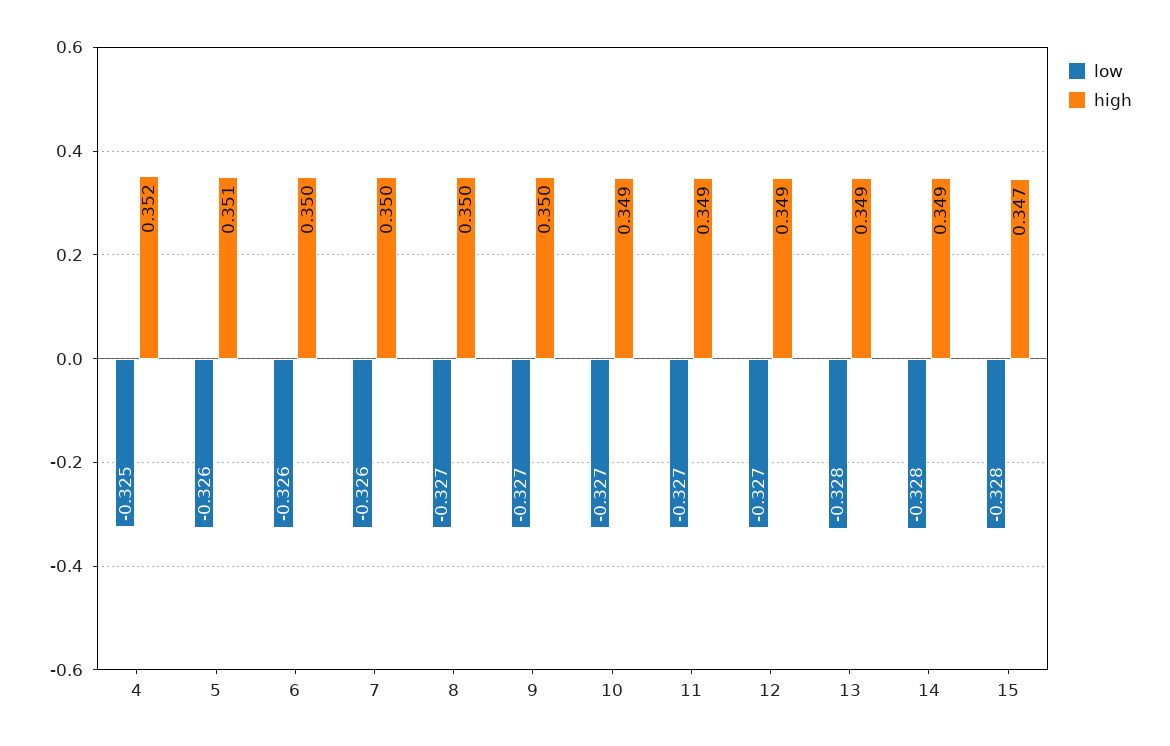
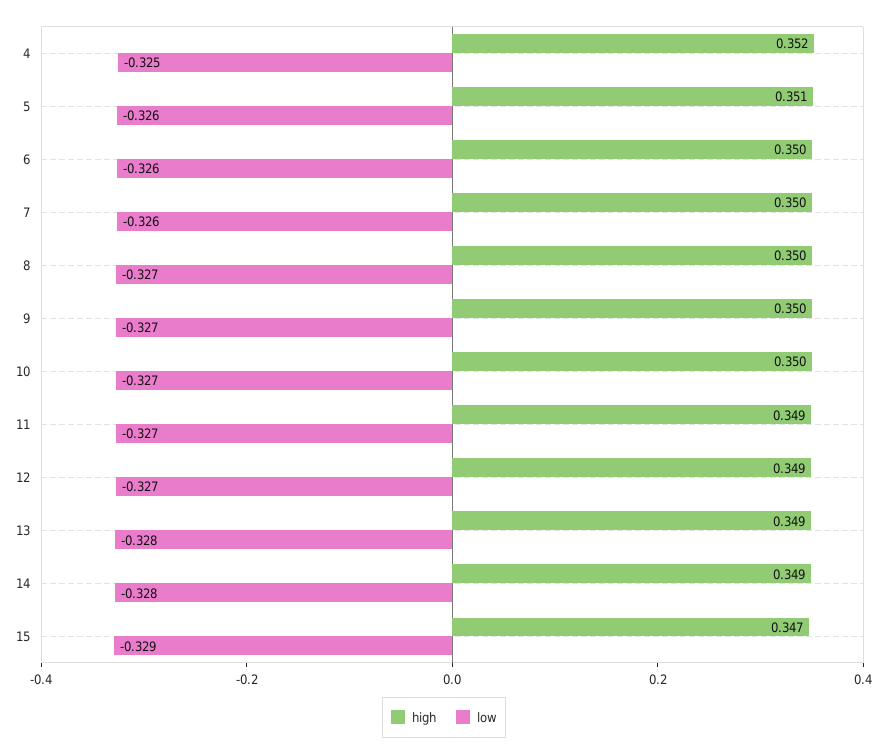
  {
    "low": {
      "4": -0.325,
      "5": -0.326,
      "6": -0.326,
      "7": -0.326,
      "8": -0.327,
      "9": -0.327,
      "10": -0.327,
      "11": -0.327,
      "12": -0.327,
      "13": -0.328,
      "14": -0.328,
-     "15": -0.328
+     "15": -0.329
    },
    "high": {
      "4": 0.352,
      "5": 0.351,
      "6": 0.35,
      "7": 0.35,
      "8": 0.35,
      "9": 0.35,
-     "10": 0.349,
+     "10": 0.35,
      "11": 0.349,
      "12": 0.349,
      "13": 0.349,
      "14": 0.349,
      "15": 0.347
    }
  }

